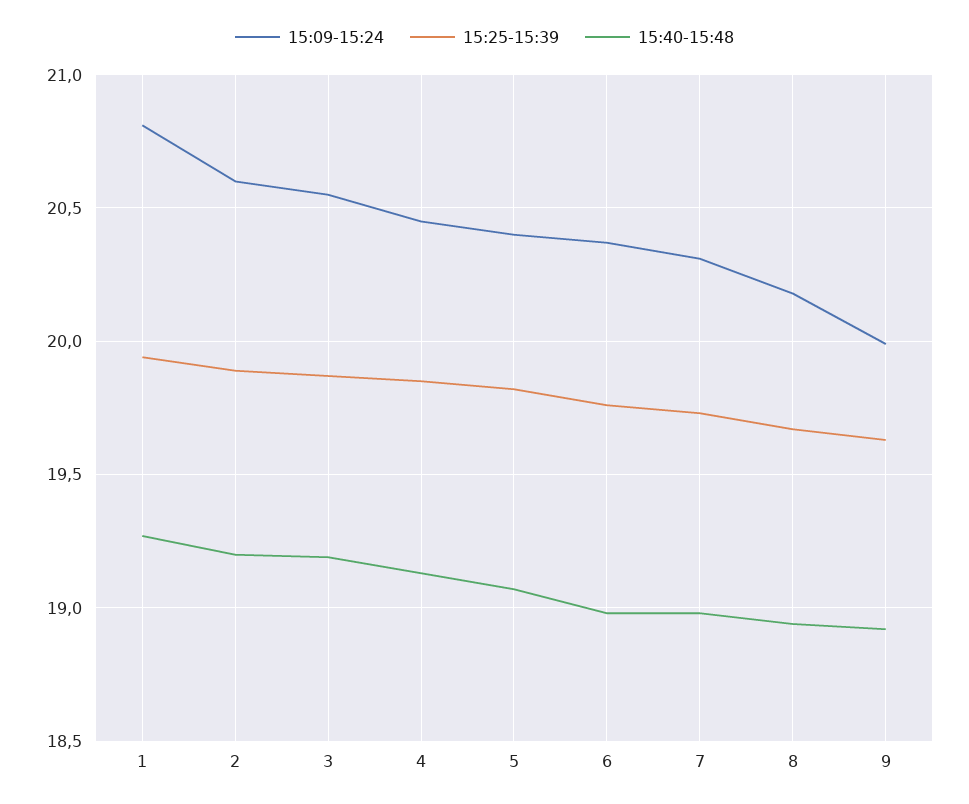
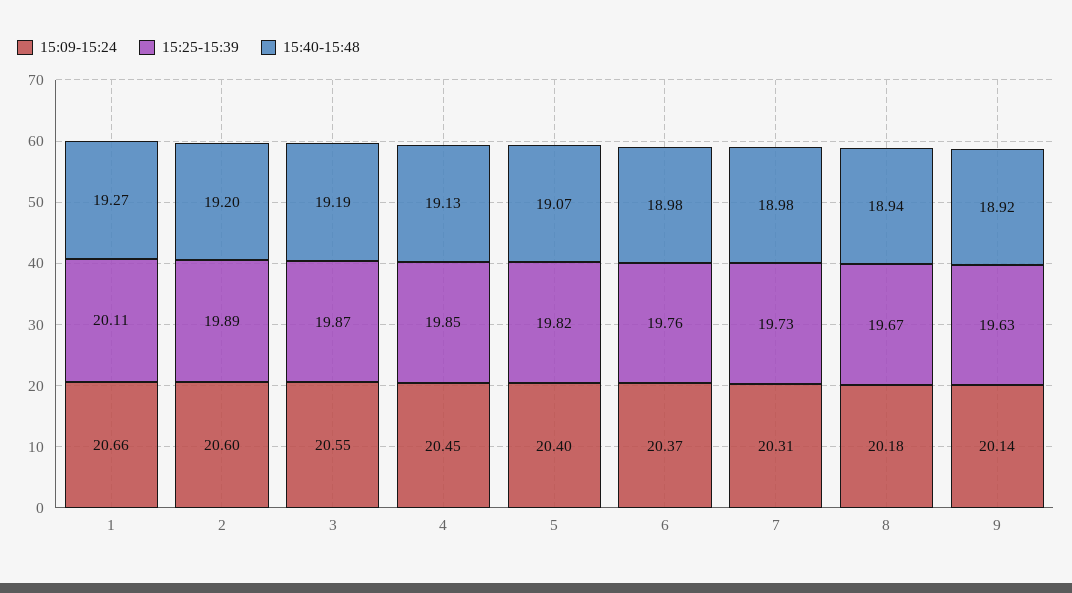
  {
    "15:09-15:24": {
-     "1": 20.8,
+     "1": 20.66,
      "2": 20.6,
      "3": 20.55,
      "4": 20.45,
      "5": 20.4,
      "6": 20.37,
      "7": 20.31,
      "8": 20.18,
-     "9": 20
+     "9": 20.14
    },
    "15:25-15:39": {
-     "1": 19.95,
+     "1": 20.11,
      "2": 19.89,
      "3": 19.87,
      "4": 19.85,
      "5": 19.82,
      "6": 19.76,
      "7": 19.73,
      "8": 19.67,
      "9": 19.63
    },
    "15:40-15:48": {
      "1": 19.27,
      "2": 19.2,
      "3": 19.19,
      "4": 19.13,
      "5": 19.07,
      "6": 18.98,
      "7": 18.98,
      "8": 18.94,
      "9": 18.92
    }
  }

